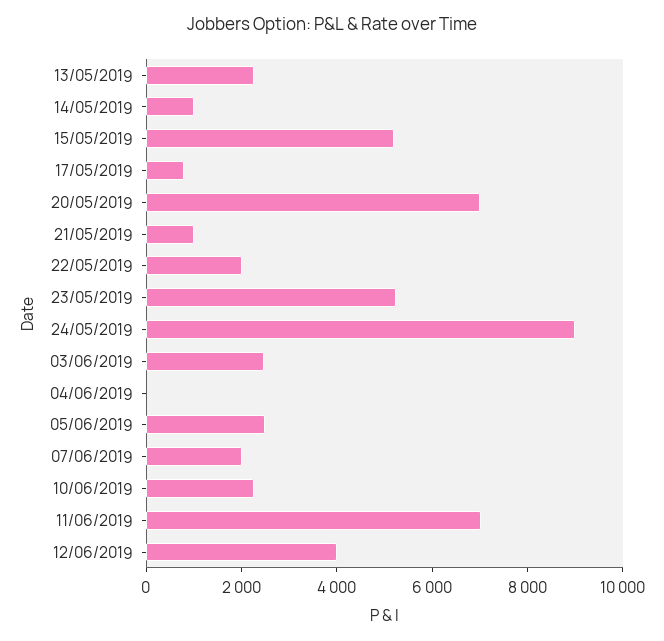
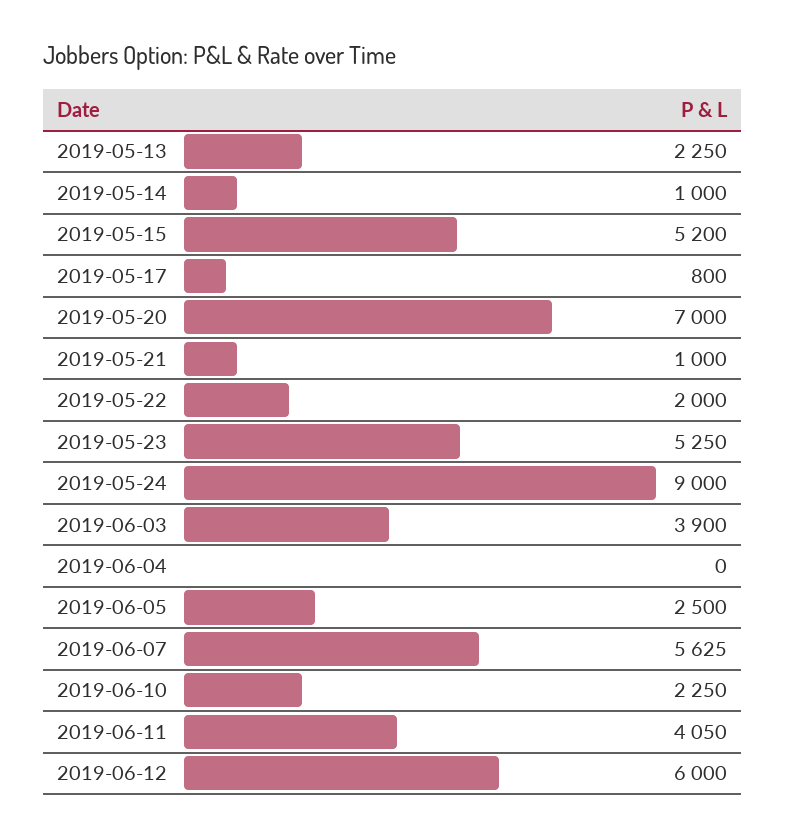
  {
    "13/05/2019": 2250,
    "14/05/2019": 1000,
    "15/05/2019": 5200,
    "17/05/2019": 800,
    "20/05/2019": 7000,
    "21/05/2019": 1000,
    "22/05/2019": 2000,
    "23/05/2019": 5250,
    "24/05/2019": 9000,
-   "03/06/2019": 2500,
+   "03/06/2019": 3900,
    "04/06/2019": 0,
    "05/06/2019": 2500,
-   "07/06/2019": 2000,
+   "07/06/2019": 5625,
    "10/06/2019": 2250,
-   "11/06/2019": 7000,
+   "11/06/2019": 4050,
-   "12/06/2019": 4000
+   "12/06/2019": 6000
  }

